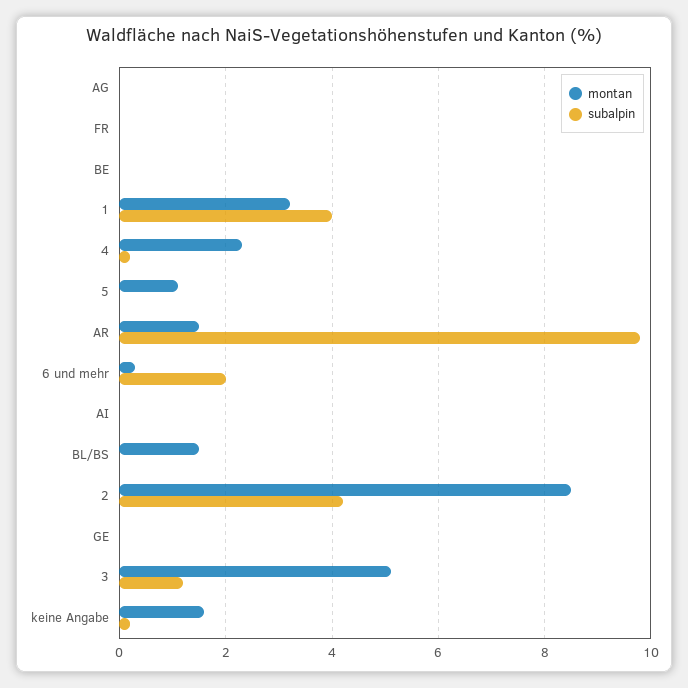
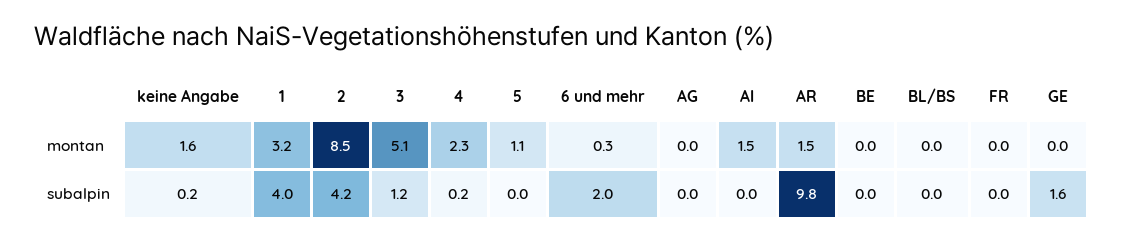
  {
    "montan": {
      "AG": 0,
      "FR": 0,
      "BE": 0,
      "1": 3.2,
      "4": 2.3,
      "5": 1.1,
      "AR": 1.5,
      "6 und mehr": 0.3,
-     "AI": 0,
+     "AI": 1.5,
-     "BL/BS": 1.5,
+     "BL/BS": 0,
      "2": 8.5,
      "GE": 0,
      "3": 5.1,
      "keine Angabe": 1.6
    },
    "subalpin": {
      "AG": 0,
      "FR": 0,
      "BE": 0,
      "1": 4,
      "4": 0.2,
      "5": 0,
      "AR": 9.8,
      "6 und mehr": 2,
      "AI": 0,
      "BL/BS": 0,
      "2": 4.2,
-     "GE": 0,
+     "GE": 1.6,
      "3": 1.2,
      "keine Angabe": 0.2
    }
  }

